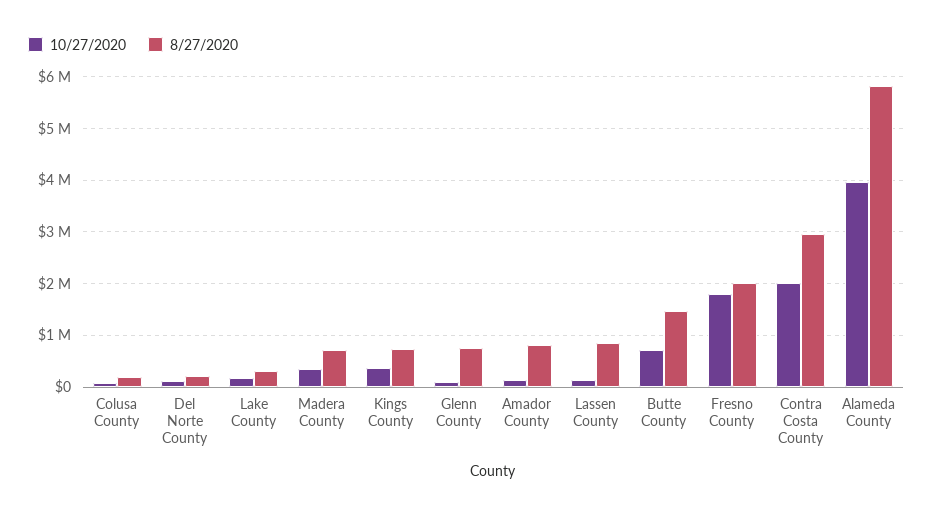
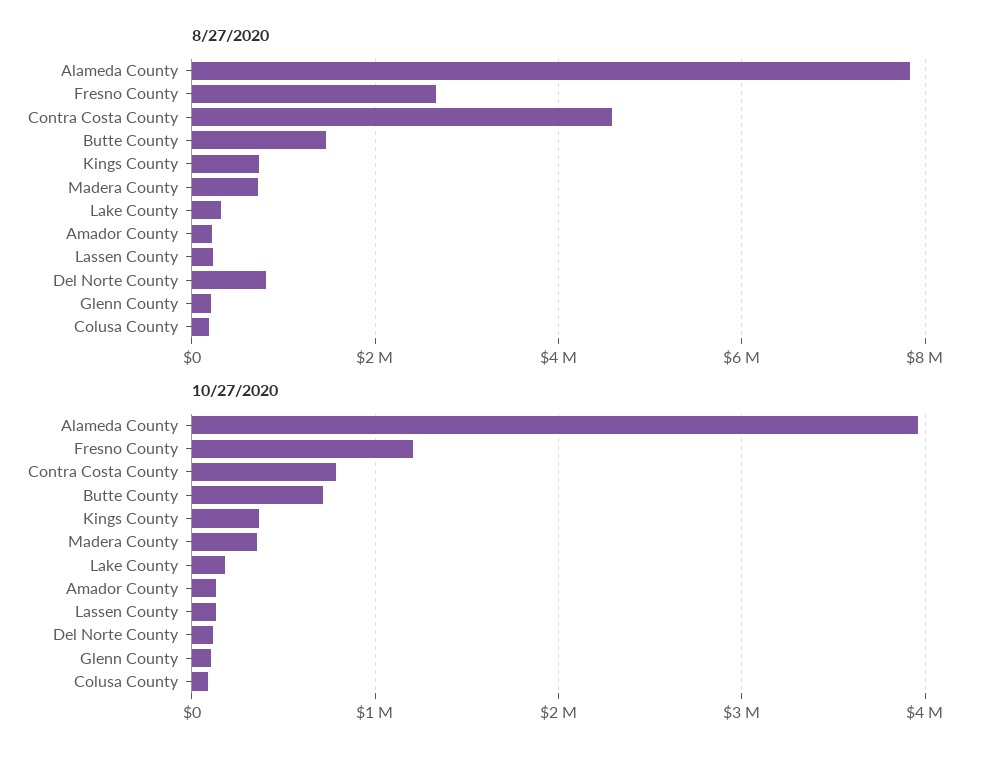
  {
    "10/27/2020": {
      "Colusa County": 100000,
      "Del Norte County": 100000,
      "Lake County": 200000,
      "Madera County": 400000,
      "Kings County": 400000,
      "Glenn County": 100000,
      "Amador County": 100000,
      "Lassen County": 100000,
      "Butte County": 700000,
-     "Fresno County": 1800000,
+     "Fresno County": 1200000,
-     "Contra Costa County": 2000000,
+     "Contra Costa County": 800000,
      "Alameda County": 4000000
    },
    "8/27/2020": {
      "Colusa County": 200000,
-     "Del Norte County": 200000,
+     "Del Norte County": 800000,
      "Lake County": 400000,
      "Madera County": 800000,
      "Kings County": 800000,
-     "Glenn County": 800000,
+     "Glenn County": 200000,
-     "Amador County": 800000,
+     "Amador County": 200000,
-     "Lassen County": 800000,
+     "Lassen County": 200000,
      "Butte County": 1400000,
-     "Fresno County": 2000000,
+     "Fresno County": 2600000,
-     "Contra Costa County": 3000000,
+     "Contra Costa County": 4600000,
-     "Alameda County": 5800000
+     "Alameda County": 7800000
    }
  }

